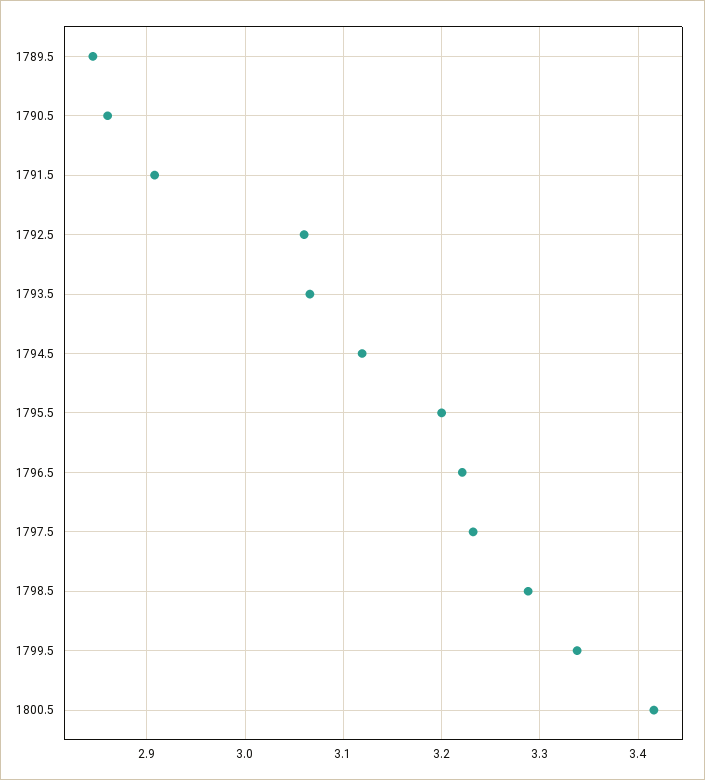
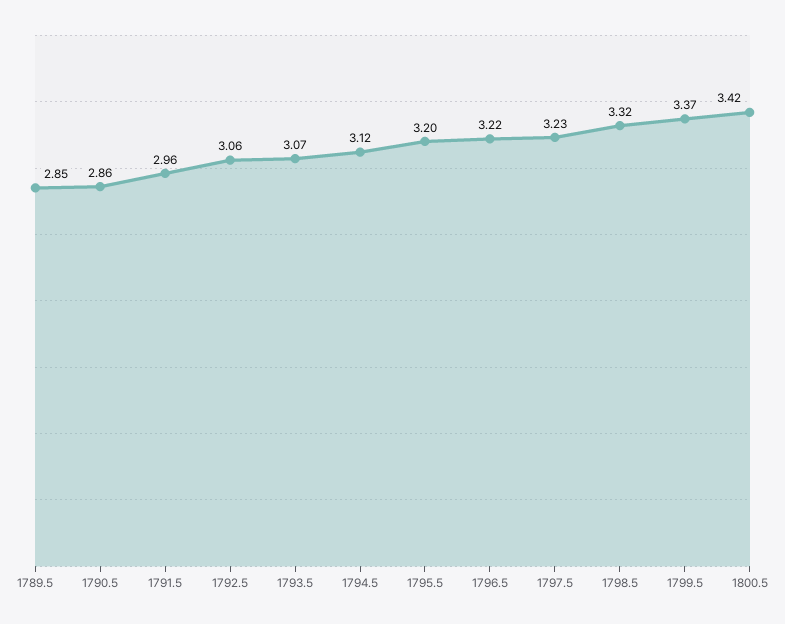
  {
    "1789.5": 2.85,
    "1790.5": 2.86,
-   "1791.5": 2.91,
+   "1791.5": 2.96,
    "1792.5": 3.06,
    "1793.5": 3.07,
    "1794.5": 3.12,
    "1795.5": 3.2,
    "1796.5": 3.22,
    "1797.5": 3.23,
-   "1798.5": 3.29,
+   "1798.5": 3.32,
-   "1799.5": 3.34,
+   "1799.5": 3.37,
    "1800.5": 3.42
  }

